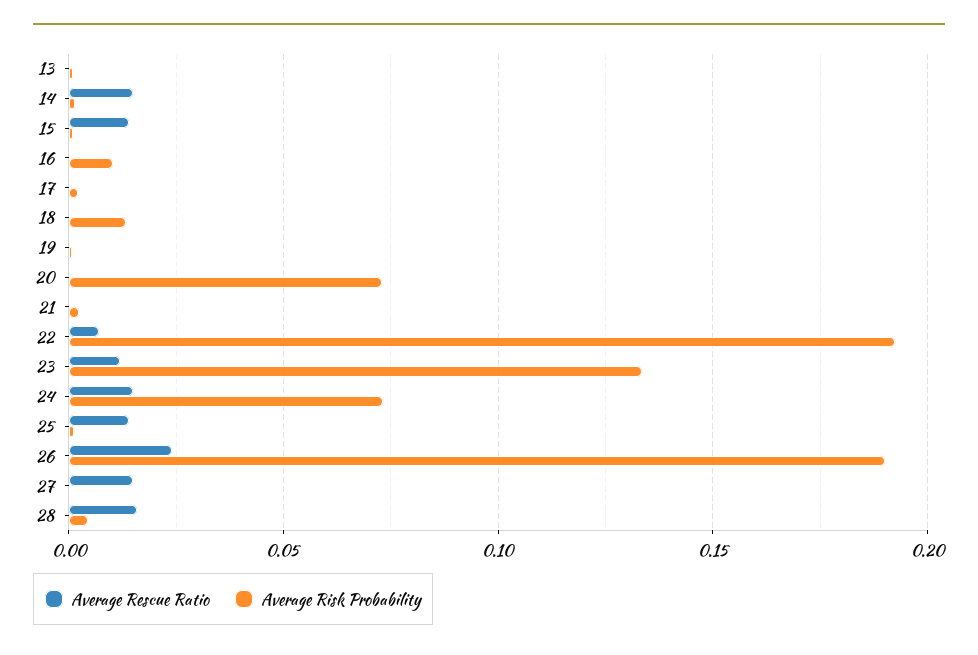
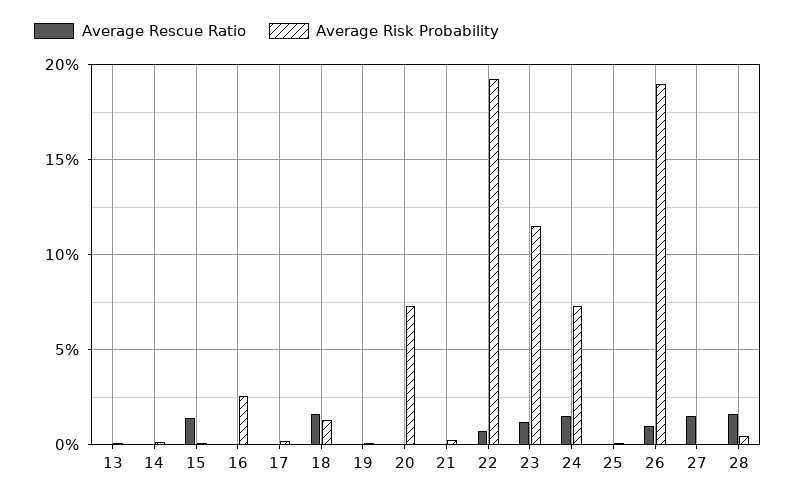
  {
    "Average Rescue Ratio": {
      "13": 0,
-     "14": 0.015,
+     "14": 0,
      "15": 0.015,
      "16": 0,
      "17": 0,
-     "18": 0,
+     "18": 0.015,
      "19": 0,
      "20": 0,
      "21": 0,
      "22": 0.005,
      "23": 0.01,
      "24": 0.015,
-     "25": 0.015,
+     "25": 0,
-     "26": 0.025,
+     "26": 0.01,
      "27": 0.015,
      "28": 0.015
    },
    "Average Risk Probability": {
      "13": 0,
      "14": 0,
      "15": 0,
-     "16": 0.01,
+     "16": 0.025,
      "17": 0,
      "18": 0.015,
      "19": 0,
      "20": 0.075,
      "21": 0,
      "22": 0.19,
-     "23": 0.135,
+     "23": 0.115,
      "24": 0.075,
      "25": 0,
      "26": 0.19,
      "27": 0,
      "28": 0.005
    }
  }

